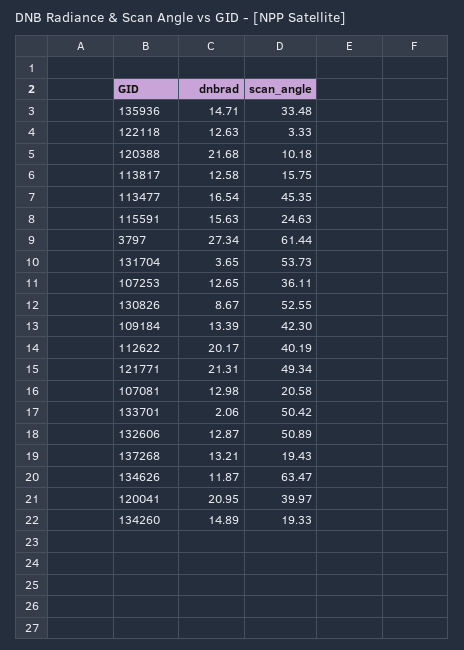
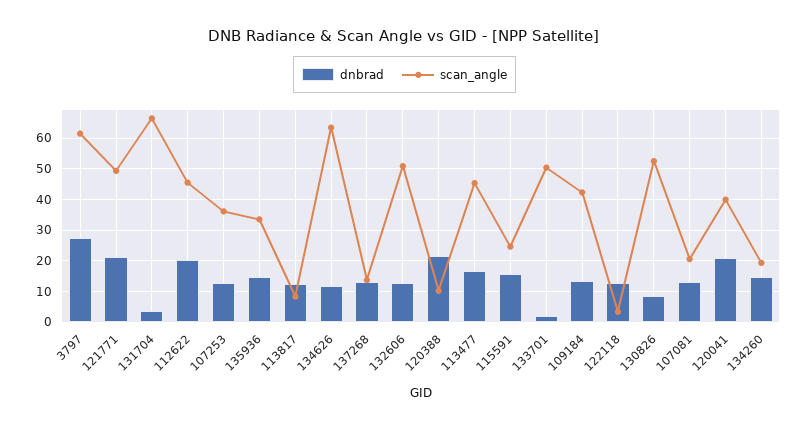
  {
    "dnbrad": {
      "135936": 14.71,
      "122118": 12.63,
      "120388": 21.68,
      "113817": 12.58,
      "113477": 16.54,
      "115591": 15.63,
      "3797": 27.34,
      "131704": 3.65,
      "107253": 12.65,
      "130826": 8.67,
      "109184": 13.39,
      "112622": 20.17,
      "121771": 21.31,
      "107081": 12.98,
      "133701": 2.06,
      "132606": 12.87,
      "137268": 13.21,
      "134626": 11.87,
      "120041": 20.95,
      "134260": 14.89
    },
    "scan_angle": {
      "135936": 33.48,
      "122118": 3.33,
      "120388": 10.18,
-     "113817": 15.75,
+     "113817": 8,
      "113477": 45.35,
      "115591": 24.63,
      "3797": 61.44,
-     "131704": 53.73,
+     "131704": 66,
      "107253": 36.11,
      "130826": 52.55,
      "109184": 42.3,
-     "112622": 40.19,
+     "112622": 46,
      "121771": 49.34,
      "107081": 20.58,
      "133701": 50.42,
      "132606": 50.89,
-     "137268": 19.43,
+     "137268": 14,
      "134626": 63.47,
      "120041": 39.97,
      "134260": 19.33
    }
  }

